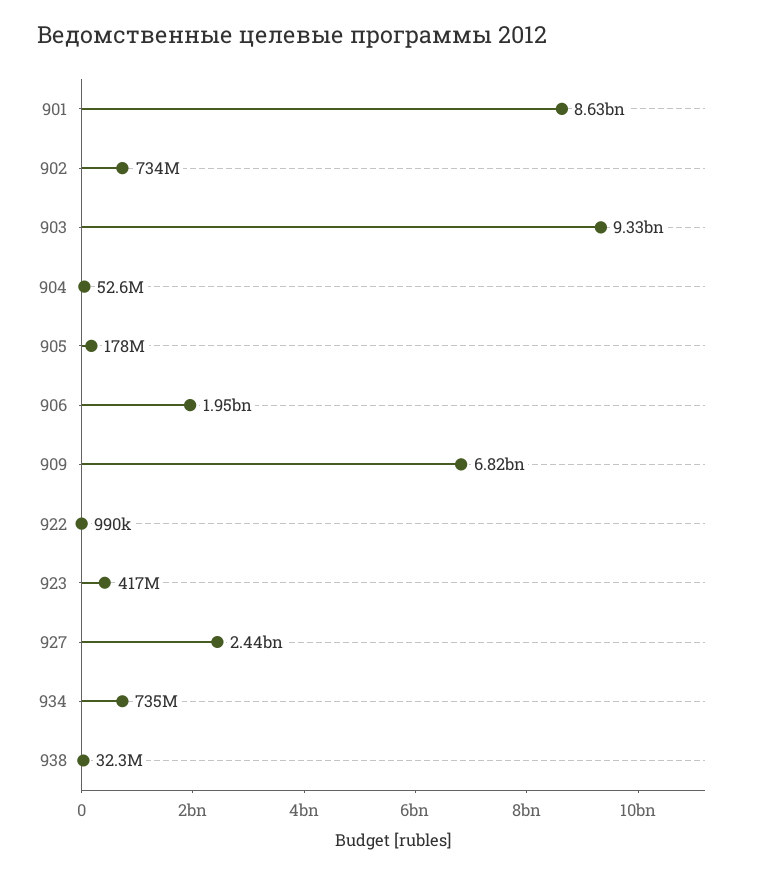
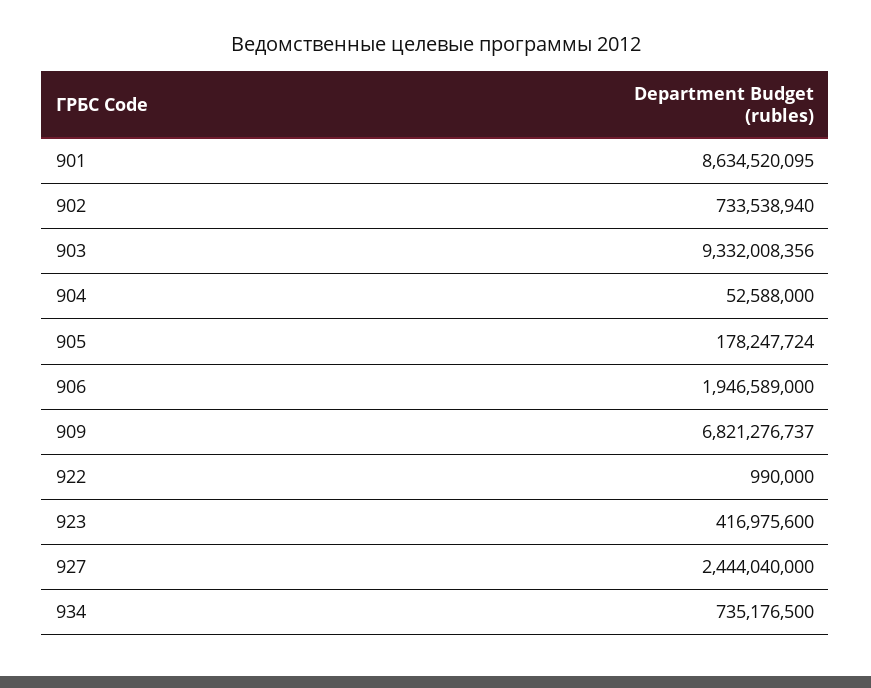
  {
    "901": 8634520095,
    "902": 733538940,
    "903": 9332008356,
    "904": 52588000,
    "905": 178247724,
    "906": 1946589000,
    "909": 6821276737,
    "922": 990000,
    "923": 416975600,
    "927": 2444040000,
-   "934": 735176500,
+   "934": 735176500
-   "938": 32300000
  }

